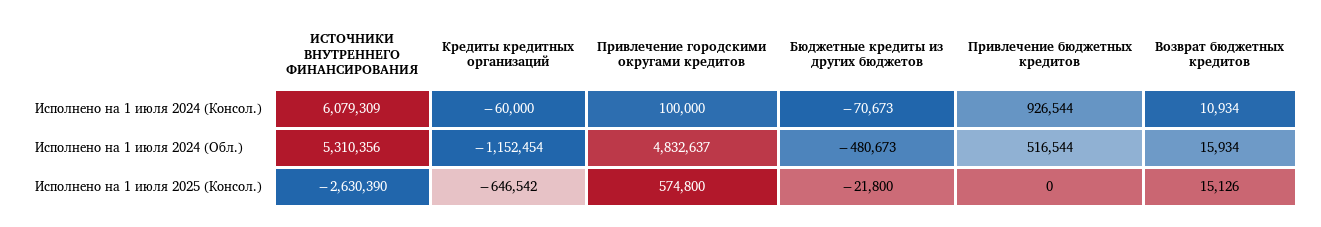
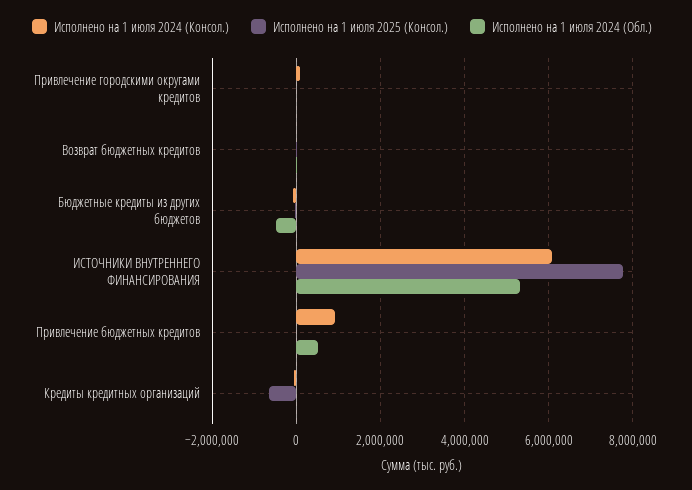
  {
    "Исполнено на 1 июля 2024 (Консол.)": {
      "ИСТОЧНИКИ ВНУТРЕННЕГО ФИНАНСИРОВАНИЯ": 6079309,
      "Кредиты кредитных организаций": -60000,
      "Привлечение городскими округами кредитов": 100000,
      "Бюджетные кредиты из других бюджетов": -70673,
      "Привлечение бюджетных кредитов": 926544,
      "Возврат бюджетных кредитов": 10934
    },
    "Исполнено на 1 июля 2024 (Обл.)": {
      "ИСТОЧНИКИ ВНУТРЕННЕГО ФИНАНСИРОВАНИЯ": 5310356,
-     "Кредиты кредитных организаций": -1152454,
+     "Кредиты кредитных организаций": 0,
-     "Привлечение городскими округами кредитов": 4832637,
+     "Привлечение городскими округами кредитов": 0,
      "Бюджетные кредиты из других бюджетов": -480673,
      "Привлечение бюджетных кредитов": 516544,
      "Возврат бюджетных кредитов": 15934
    },
    "Исполнено на 1 июля 2025 (Консол.)": {
-     "ИСТОЧНИКИ ВНУТРЕННЕГО ФИНАНСИРОВАНИЯ": -2630390,
+     "ИСТОЧНИКИ ВНУТРЕННЕГО ФИНАНСИРОВАНИЯ": 7800000,
      "Кредиты кредитных организаций": -646542,
-     "Привлечение городскими округами кредитов": 574800,
+     "Привлечение городскими округами кредитов": 0,
      "Бюджетные кредиты из других бюджетов": -21800,
      "Привлечение бюджетных кредитов": 0,
      "Возврат бюджетных кредитов": 15126
    }
  }

